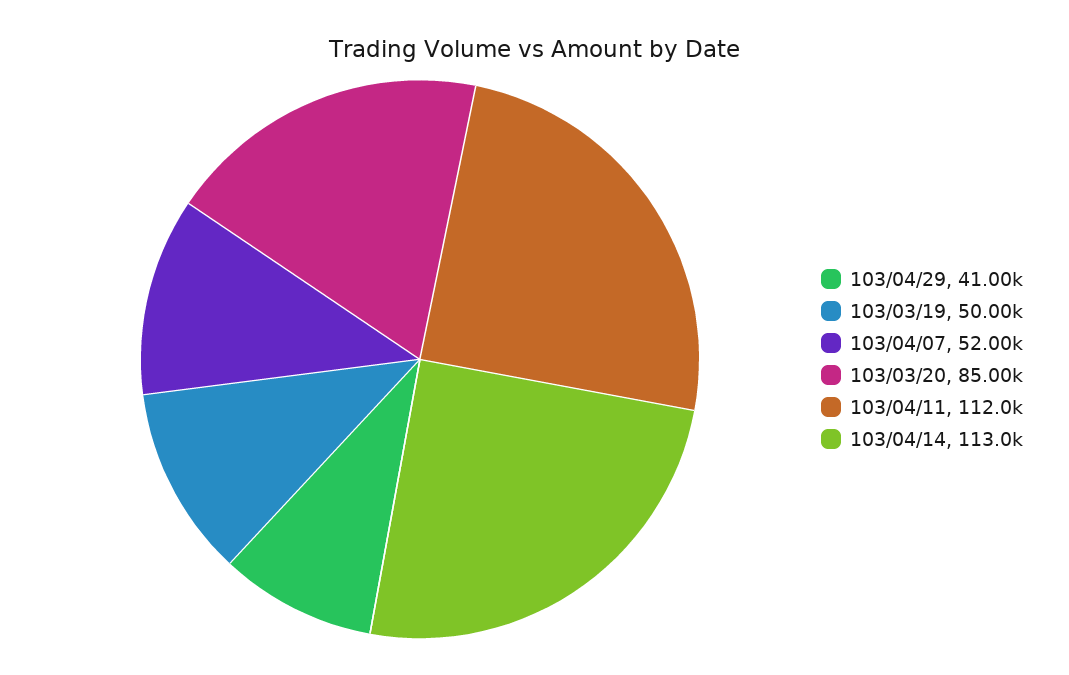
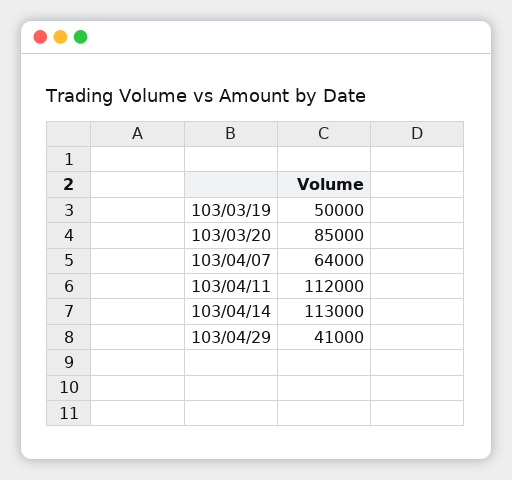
  {
    "103/04/29": 41000,
    "103/03/19": 50000,
-   "103/04/07": 52000,
+   "103/04/07": 64000,
    "103/03/20": 85000,
    "103/04/11": 112000,
    "103/04/14": 113000
  }

